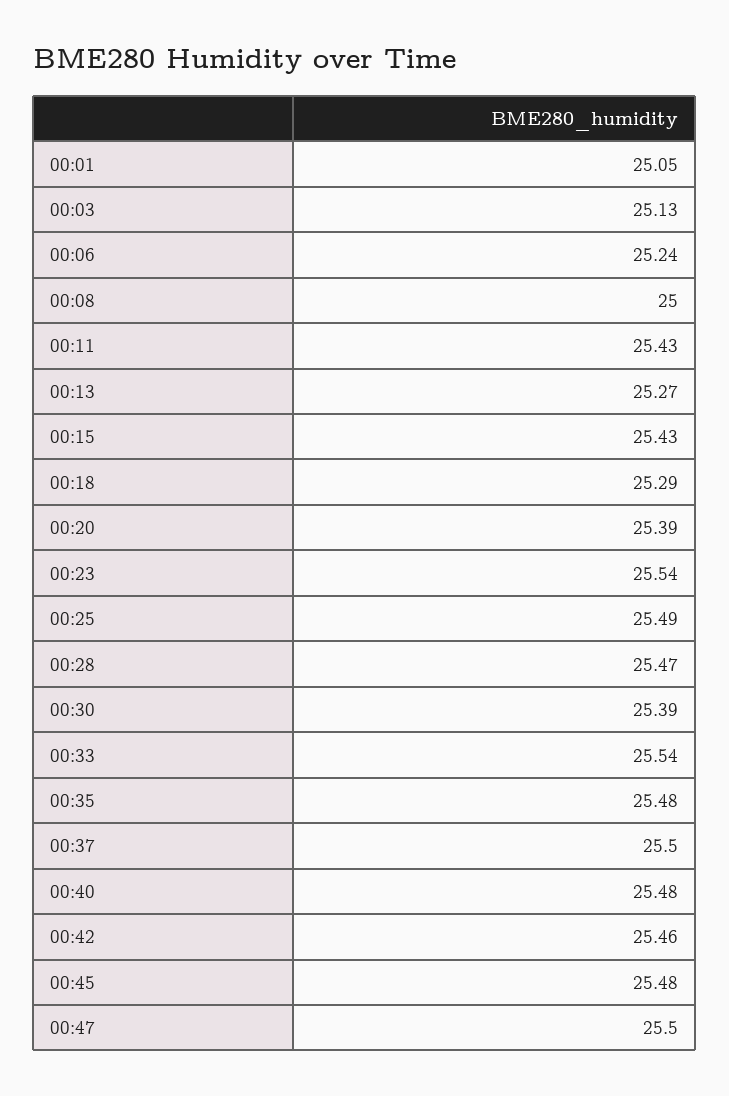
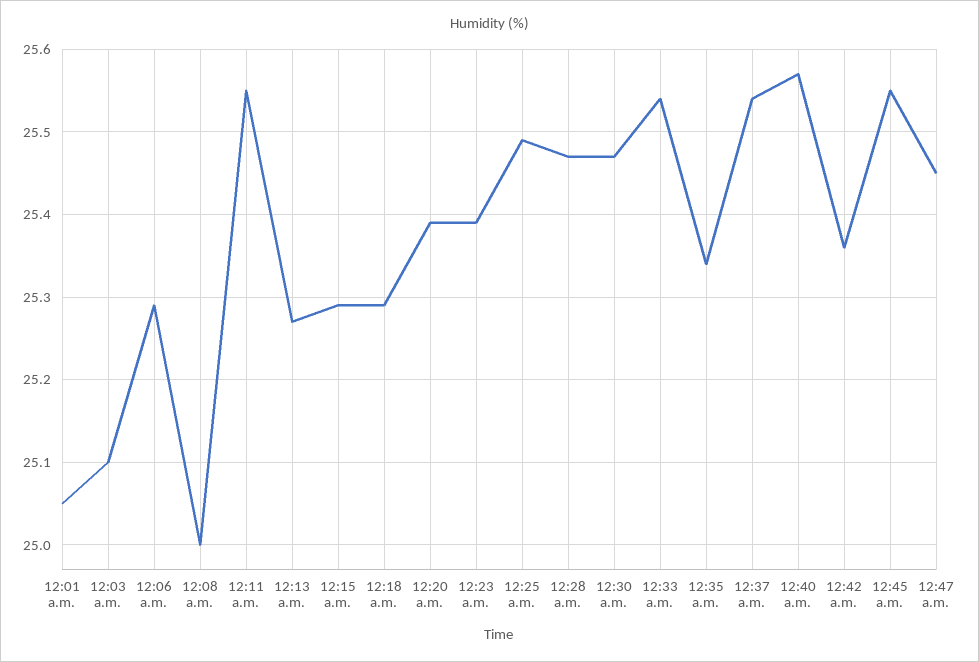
  {
    "00:01": 25.05,
-   "00:03": 25.13,
+   "00:03": 25.1,
-   "00:06": 25.24,
+   "00:06": 25.29,
    "00:08": 25,
-   "00:11": 25.43,
+   "00:11": 25.55,
    "00:13": 25.27,
-   "00:15": 25.43,
+   "00:15": 25.29,
    "00:18": 25.29,
    "00:20": 25.39,
-   "00:23": 25.54,
+   "00:23": 25.39,
    "00:25": 25.49,
    "00:28": 25.47,
-   "00:30": 25.39,
+   "00:30": 25.47,
    "00:33": 25.54,
-   "00:35": 25.48,
+   "00:35": 25.34,
-   "00:37": 25.5,
+   "00:37": 25.54,
-   "00:40": 25.48,
+   "00:40": 25.57,
-   "00:42": 25.46,
+   "00:42": 25.36,
-   "00:45": 25.48,
+   "00:45": 25.55,
-   "00:47": 25.5
+   "00:47": 25.45
  }

